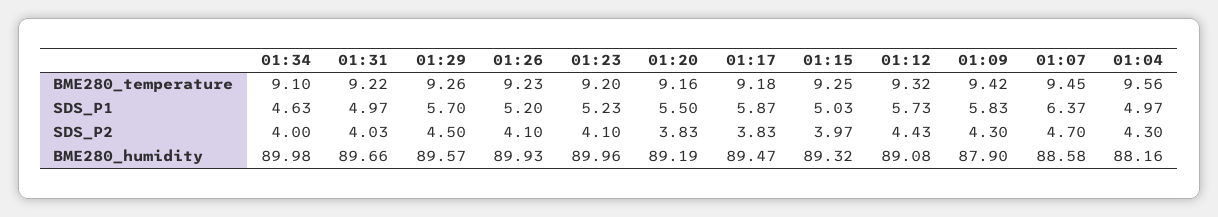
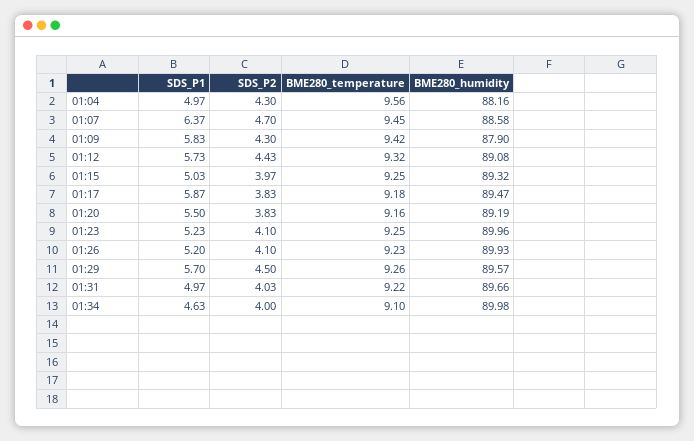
  {
    "01:34": {
      "BME280_temperature": 9.1,
      "SDS_P1": 4.63,
      "SDS_P2": 4,
      "BME280_humidity": 89.98
    },
    "01:31": {
      "BME280_temperature": 9.22,
      "SDS_P1": 4.97,
      "SDS_P2": 4.03,
      "BME280_humidity": 89.66
    },
    "01:29": {
      "BME280_temperature": 9.26,
      "SDS_P1": 5.7,
      "SDS_P2": 4.5,
      "BME280_humidity": 89.57
    },
    "01:26": {
      "BME280_temperature": 9.23,
      "SDS_P1": 5.2,
      "SDS_P2": 4.1,
      "BME280_humidity": 89.93
    },
    "01:23": {
-     "BME280_temperature": 9.2,
+     "BME280_temperature": 9.25,
      "SDS_P1": 5.23,
      "SDS_P2": 4.1,
      "BME280_humidity": 89.96
    },
    "01:20": {
      "BME280_temperature": 9.16,
      "SDS_P1": 5.5,
      "SDS_P2": 3.83,
      "BME280_humidity": 89.19
    },
    "01:17": {
      "BME280_temperature": 9.18,
      "SDS_P1": 5.87,
      "SDS_P2": 3.83,
      "BME280_humidity": 89.47
    },
    "01:15": {
      "BME280_temperature": 9.25,
      "SDS_P1": 5.03,
      "SDS_P2": 3.97,
      "BME280_humidity": 89.32
    },
    "01:12": {
      "BME280_temperature": 9.32,
      "SDS_P1": 5.73,
      "SDS_P2": 4.43,
      "BME280_humidity": 89.08
    },
    "01:09": {
      "BME280_temperature": 9.42,
      "SDS_P1": 5.83,
      "SDS_P2": 4.3,
      "BME280_humidity": 87.9
    },
    "01:07": {
      "BME280_temperature": 9.45,
      "SDS_P1": 6.37,
      "SDS_P2": 4.7,
      "BME280_humidity": 88.58
    },
    "01:04": {
      "BME280_temperature": 9.56,
      "SDS_P1": 4.97,
      "SDS_P2": 4.3,
      "BME280_humidity": 88.16
    }
  }

